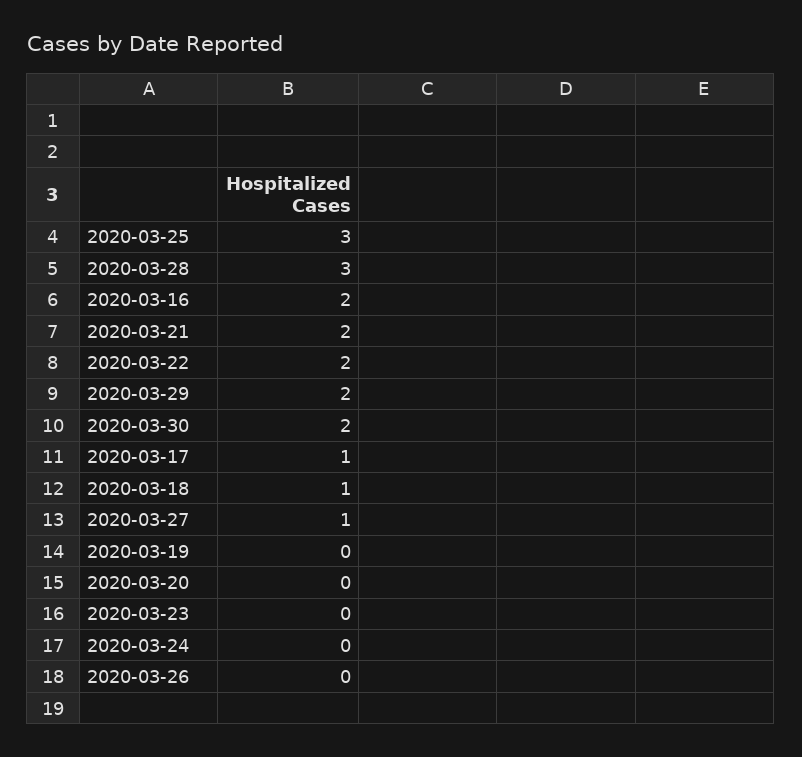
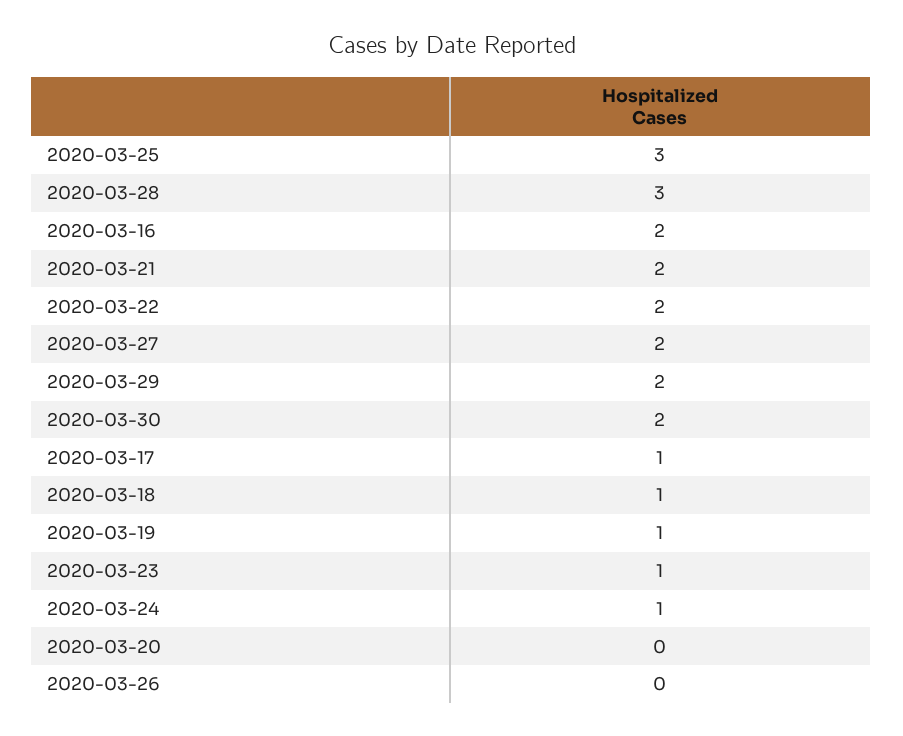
  {
    "2020-03-25": 3,
    "2020-03-28": 3,
    "2020-03-16": 2,
    "2020-03-21": 2,
    "2020-03-22": 2,
    "2020-03-29": 2,
    "2020-03-30": 2,
    "2020-03-17": 1,
    "2020-03-18": 1,
-   "2020-03-27": 1,
+   "2020-03-27": 2,
-   "2020-03-19": 0,
+   "2020-03-19": 1,
    "2020-03-20": 0,
-   "2020-03-23": 0,
+   "2020-03-23": 1,
-   "2020-03-24": 0,
+   "2020-03-24": 1,
    "2020-03-26": 0
  }

